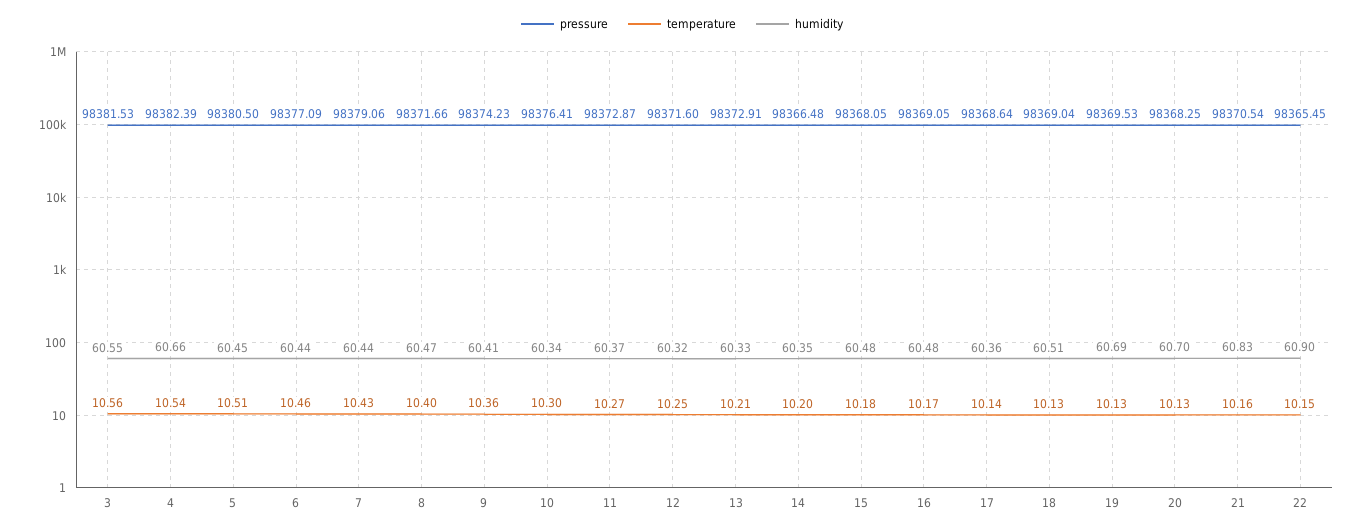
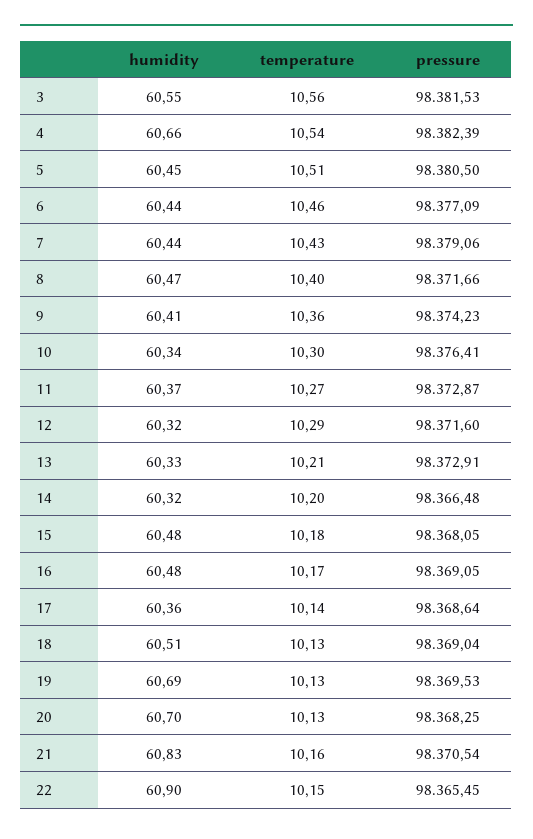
  {
    "pressure": {
      "3": 98381.53,
      "4": 98382.39,
      "5": 98380.5,
      "6": 98377.09,
      "7": 98379.06,
      "8": 98371.66,
      "9": 98374.23,
      "10": 98376.41,
      "11": 98372.87,
      "12": 98371.6,
      "13": 98372.91,
      "14": 98366.48,
      "15": 98368.05,
      "16": 98369.05,
      "17": 98368.64,
      "18": 98369.04,
      "19": 98369.53,
      "20": 98368.25,
      "21": 98370.54,
      "22": 98365.45
    },
    "temperature": {
      "3": 10.56,
      "4": 10.54,
      "5": 10.51,
      "6": 10.46,
      "7": 10.43,
      "8": 10.4,
      "9": 10.36,
      "10": 10.3,
      "11": 10.27,
-     "12": 10.25,
+     "12": 10.29,
      "13": 10.21,
      "14": 10.2,
      "15": 10.18,
      "16": 10.17,
      "17": 10.14,
      "18": 10.13,
      "19": 10.13,
      "20": 10.13,
      "21": 10.16,
      "22": 10.15
    },
    "humidity": {
      "3": 60.55,
      "4": 60.66,
      "5": 60.45,
      "6": 60.44,
      "7": 60.44,
      "8": 60.47,
      "9": 60.41,
      "10": 60.34,
      "11": 60.37,
      "12": 60.32,
      "13": 60.33,
-     "14": 60.35,
+     "14": 60.32,
      "15": 60.48,
      "16": 60.48,
      "17": 60.36,
      "18": 60.51,
      "19": 60.69,
      "20": 60.7,
      "21": 60.83,
      "22": 60.9
    }
  }

